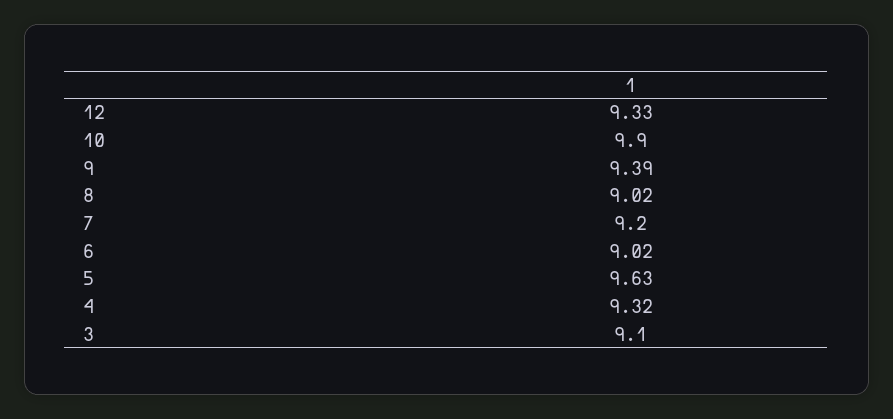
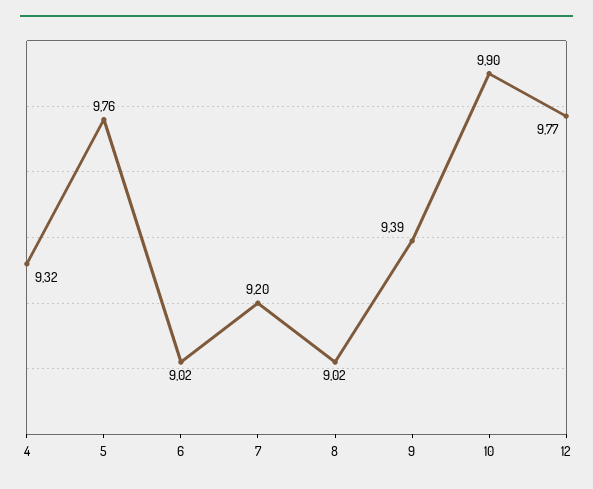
  {
-   "12": 9.33,
+   "12": 9.77,
    "10": 9.9,
    "9": 9.39,
    "8": 9.02,
    "7": 9.2,
    "6": 9.02,
-   "5": 9.63,
+   "5": 9.76,
-   "4": 9.32,
+   "4": 9.32
-   "3": 9.1
  }

